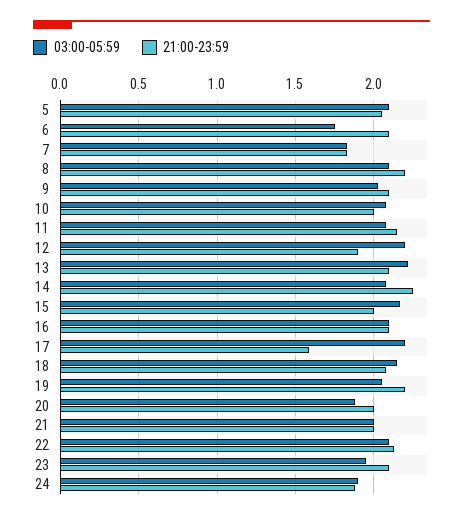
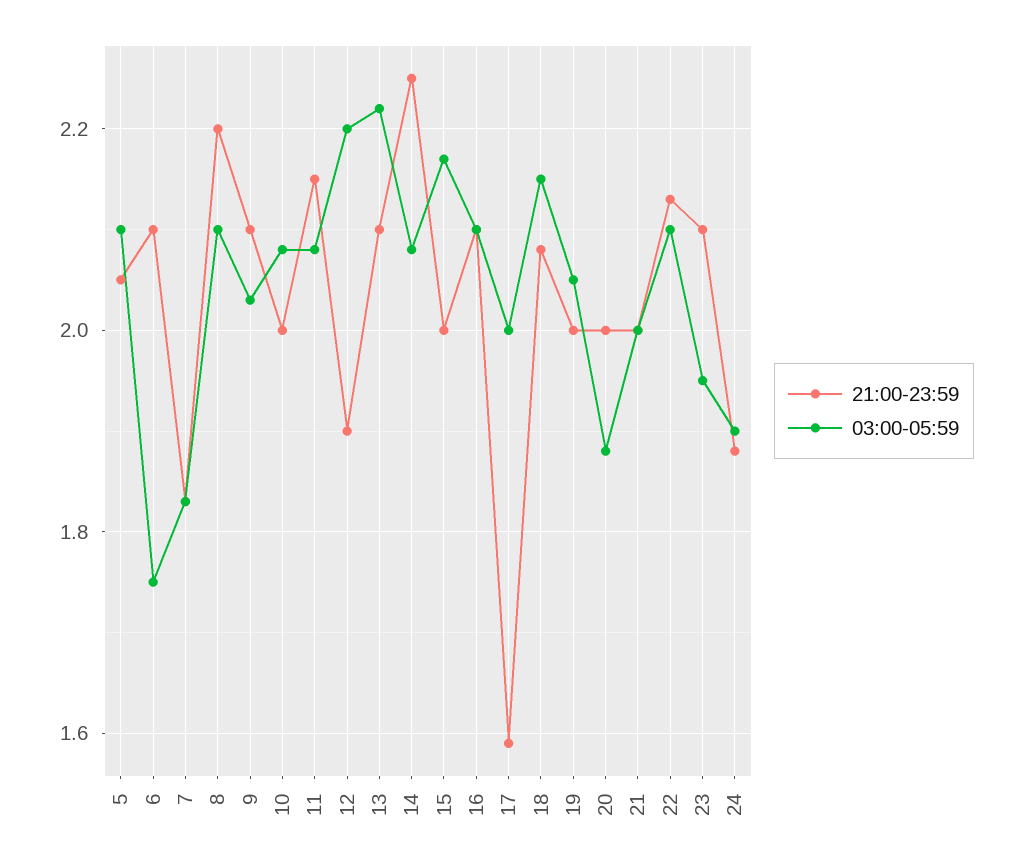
  {
    "03:00-05:59": {
      "5": 2.1,
      "6": 1.75,
      "7": 1.85,
      "8": 2.1,
      "9": 2.05,
      "10": 2.1,
      "11": 2.1,
      "12": 2.2,
      "13": 2.2,
      "14": 2.1,
      "15": 2.15,
      "16": 2.1,
-     "17": 2.2,
+     "17": 2,
      "18": 2.15,
      "19": 2.05,
      "20": 1.9,
      "21": 2,
      "22": 2.1,
      "23": 1.95,
      "24": 1.9
    },
    "21:00-23:59": {
      "5": 2.05,
      "6": 2.1,
      "7": 1.85,
      "8": 2.2,
      "9": 2.1,
      "10": 2,
      "11": 2.15,
      "12": 1.9,
      "13": 2.1,
      "14": 2.25,
      "15": 2,
      "16": 2.1,
      "17": 1.6,
      "18": 2.1,
-     "19": 2.2,
+     "19": 2,
      "20": 2,
      "21": 2,
      "22": 2.15,
      "23": 2.1,
      "24": 1.9
    }
  }

